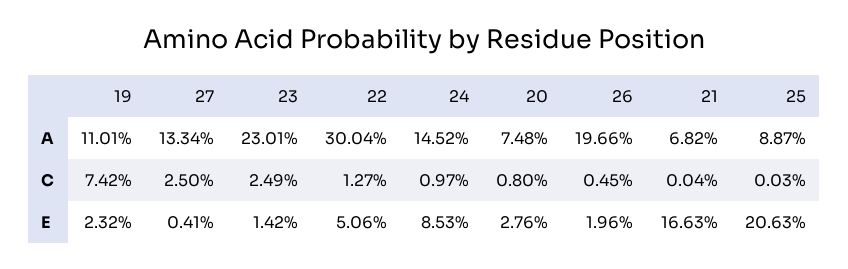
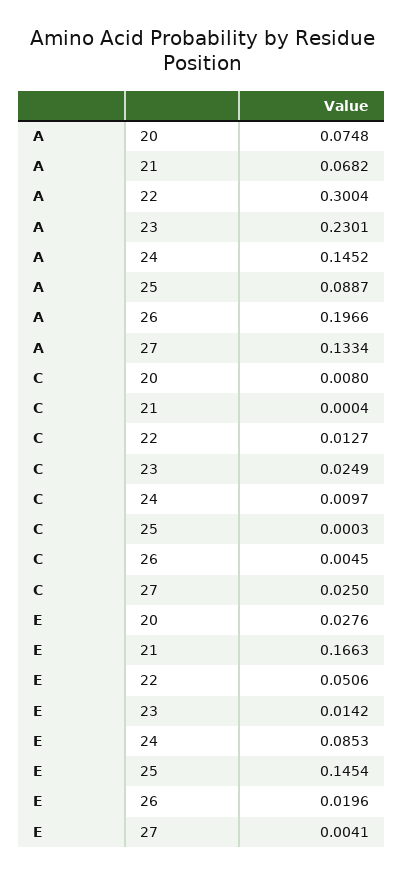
  {
-   "19": {
-     "A": 0.1101,
-     "C": 0.0742,
-     "E": 0.0232
-   },
    "27": {
      "A": 0.1334,
      "C": 0.025,
      "E": 0.0041
    },
    "23": {
      "A": 0.2301,
      "C": 0.0249,
      "E": 0.0142
    },
    "22": {
      "A": 0.3004,
      "C": 0.0127,
      "E": 0.0506
    },
    "24": {
      "A": 0.1452,
      "C": 0.0097,
      "E": 0.0853
    },
    "20": {
      "A": 0.0748,
      "C": 0.008,
      "E": 0.0276
    },
    "26": {
      "A": 0.1966,
      "C": 0.0045,
      "E": 0.0196
    },
    "21": {
      "A": 0.0682,
      "C": 0.0004,
      "E": 0.1663
    },
    "25": {
      "A": 0.0887,
      "C": 0.0003,
-     "E": 0.2063
+     "E": 0.1454
    }
  }

